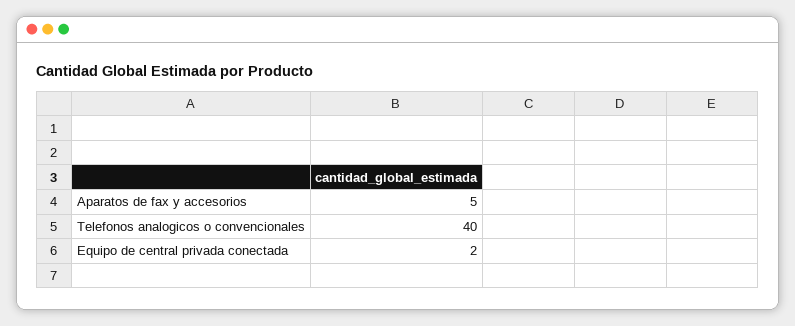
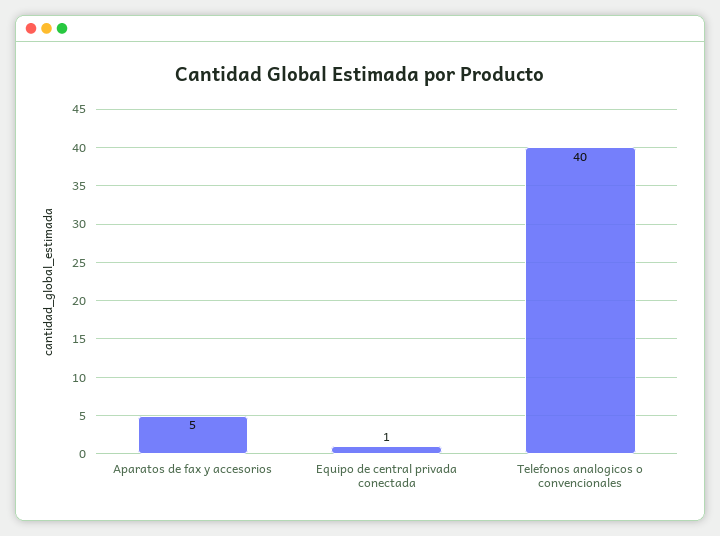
  {
    "Aparatos de fax y accesorios": 5,
    "Telefonos analogicos o convencionales": 40,
-   "Equipo de central privada conectada": 2
+   "Equipo de central privada conectada": 1
  }

